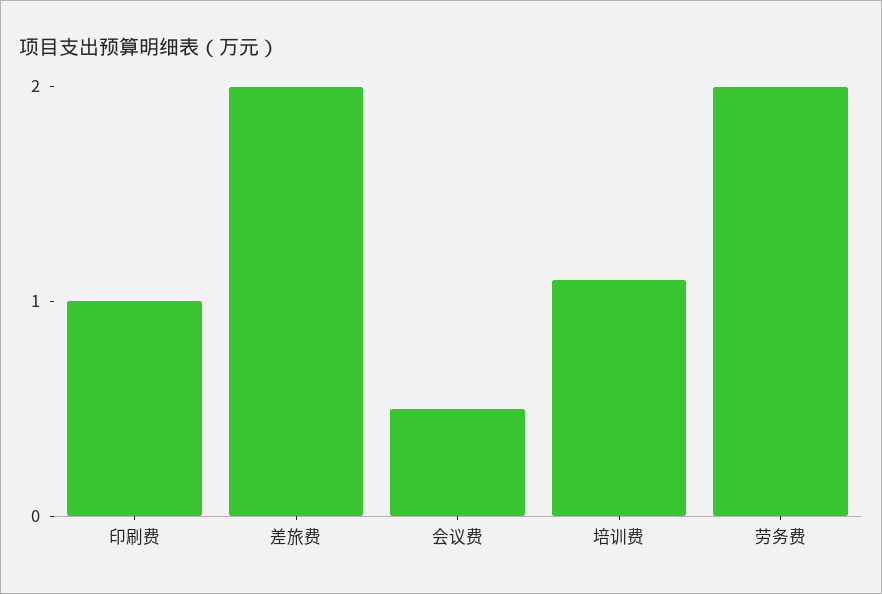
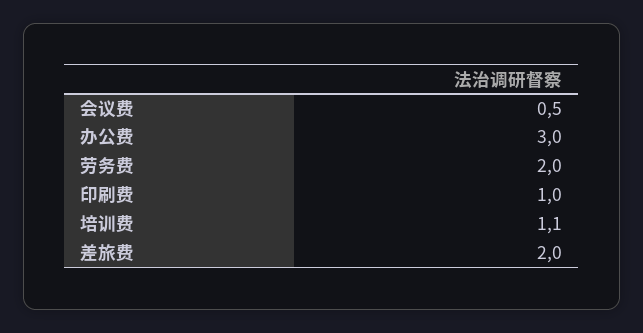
  {
    "印刷费": 1,
    "差旅费": 2,
    "会议费": 0.5,
    "培训费": 1.1,
-   "劳务费": 2
+   "劳务费": 2,
+   "办公费": 3
  }

